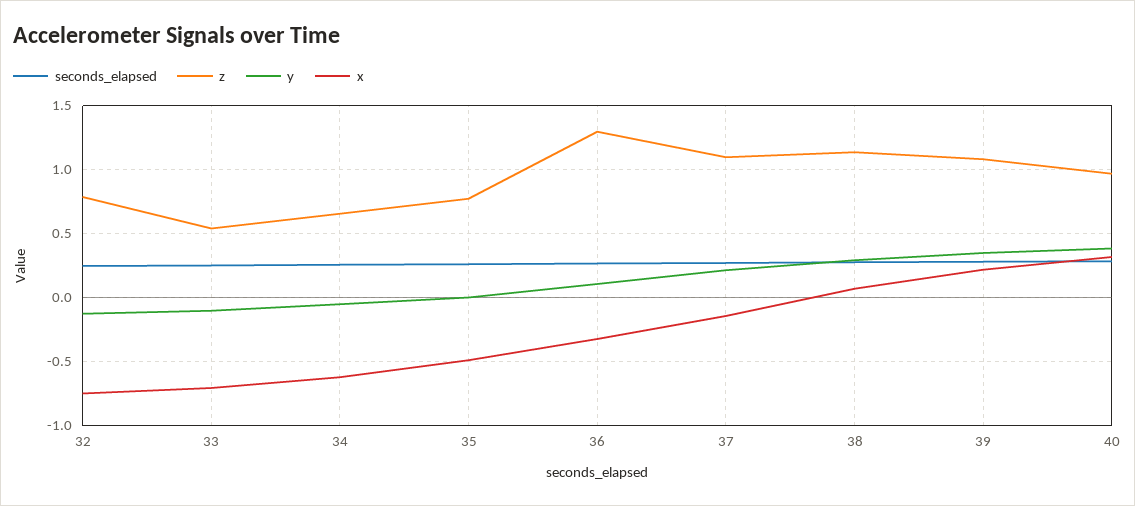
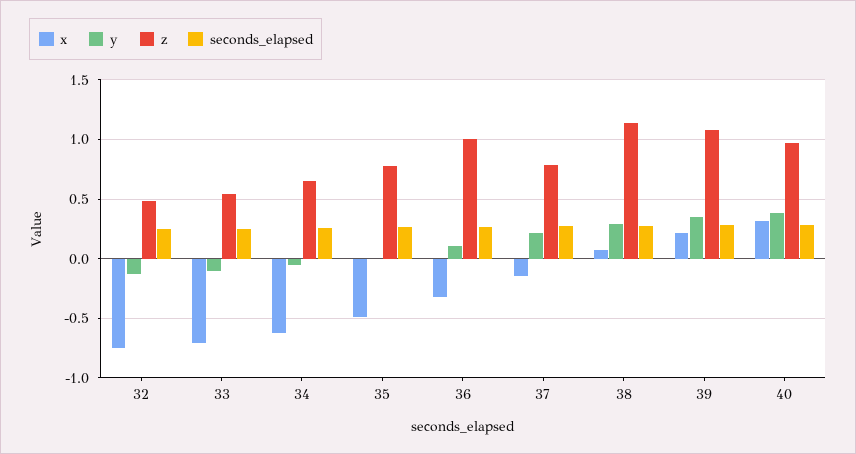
  {
    "seconds_elapsed": {
      "32": 0.25,
      "33": 0.25,
      "34": 0.25,
      "35": 0.25,
      "36": 0.25,
      "37": 0.25,
      "38": 0.3,
      "39": 0.3,
      "40": 0.3
    },
    "z": {
-     "32": 0.8,
+     "32": 0.5,
      "33": 0.55,
      "34": 0.65,
      "35": 0.75,
-     "36": 1.3,
+     "36": 1,
-     "37": 1.1,
+     "37": 0.8,
      "38": 1.15,
      "39": 1.1,
      "40": 0.95
    },
    "y": {
      "32": -0.15,
      "33": -0.1,
      "34": -0.05,
      "35": 0,
      "36": 0.1,
      "37": 0.2,
      "38": 0.3,
      "39": 0.35,
      "40": 0.4
    },
    "x": {
      "32": -0.75,
      "33": -0.7,
      "34": -0.6,
      "35": -0.5,
      "36": -0.3,
      "37": -0.15,
      "38": 0.05,
      "39": 0.2,
      "40": 0.3
    }
  }

